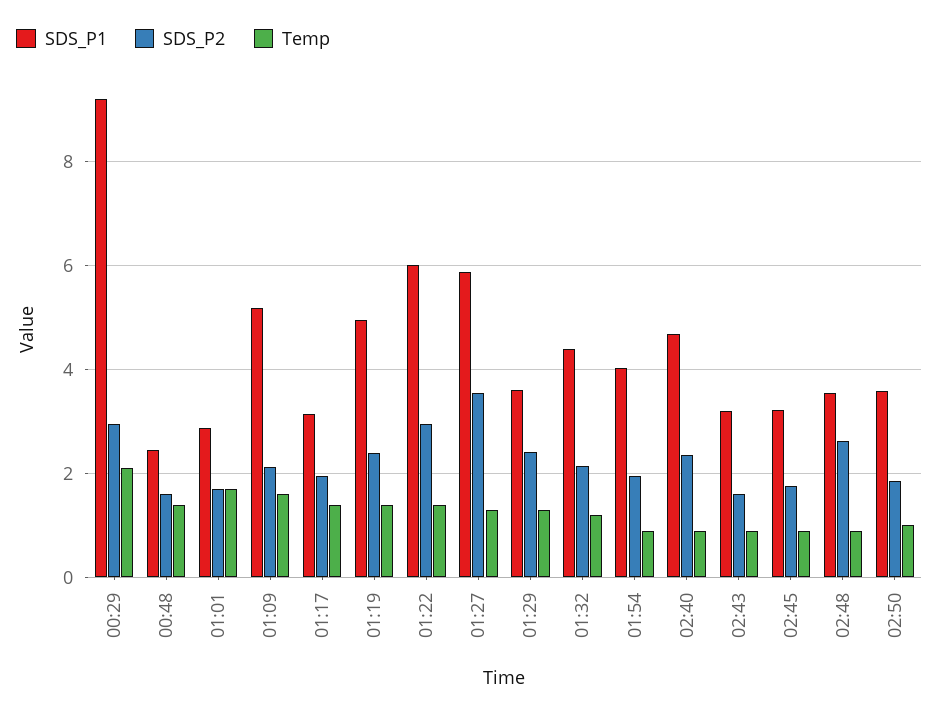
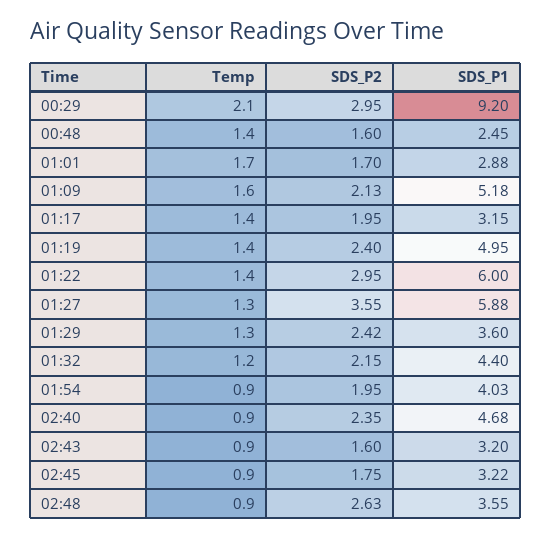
  {
    "SDS_P1": {
      "00:29": 9.2,
      "00:48": 2.45,
      "01:01": 2.88,
      "01:09": 5.18,
      "01:17": 3.15,
      "01:19": 4.95,
      "01:22": 6,
      "01:27": 5.88,
      "01:29": 3.6,
      "01:32": 4.4,
      "01:54": 4.03,
      "02:40": 4.68,
      "02:43": 3.2,
      "02:45": 3.22,
-     "02:48": 3.55,
+     "02:48": 3.55
-     "02:50": 3.6
    },
    "SDS_P2": {
      "00:29": 2.95,
      "00:48": 1.6,
      "01:01": 1.7,
      "01:09": 2.13,
      "01:17": 1.95,
      "01:19": 2.4,
      "01:22": 2.95,
      "01:27": 3.55,
      "01:29": 2.42,
      "01:32": 2.15,
      "01:54": 1.95,
      "02:40": 2.35,
      "02:43": 1.6,
      "02:45": 1.75,
-     "02:48": 2.63,
+     "02:48": 2.63
-     "02:50": 1.8
    },
    "Temp": {
      "00:29": 2.1,
      "00:48": 1.4,
      "01:01": 1.7,
      "01:09": 1.6,
      "01:17": 1.4,
      "01:19": 1.4,
      "01:22": 1.4,
      "01:27": 1.3,
      "01:29": 1.3,
      "01:32": 1.2,
      "01:54": 0.9,
      "02:40": 0.9,
      "02:43": 0.9,
      "02:45": 0.9,
-     "02:48": 0.9,
+     "02:48": 0.9
-     "02:50": 1
    }
  }

